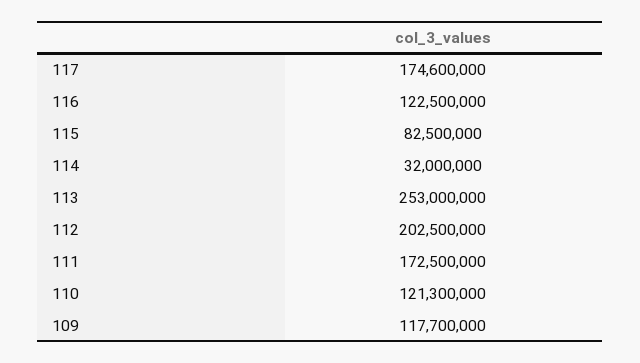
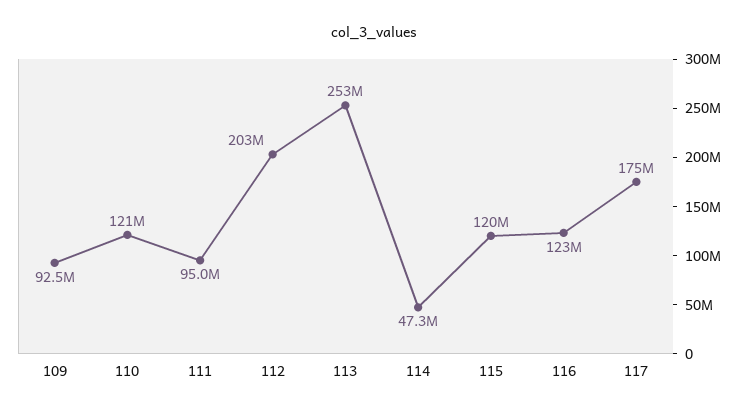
  {
    "117": 174600000,
    "116": 122500000,
-   "115": 82500000,
+   "115": 120000000,
-   "114": 32000000,
+   "114": 47300000,
    "113": 253000000,
    "112": 202500000,
-   "111": 172500000,
+   "111": 95000000,
    "110": 121300000,
-   "109": 117700000
+   "109": 92500000
  }

